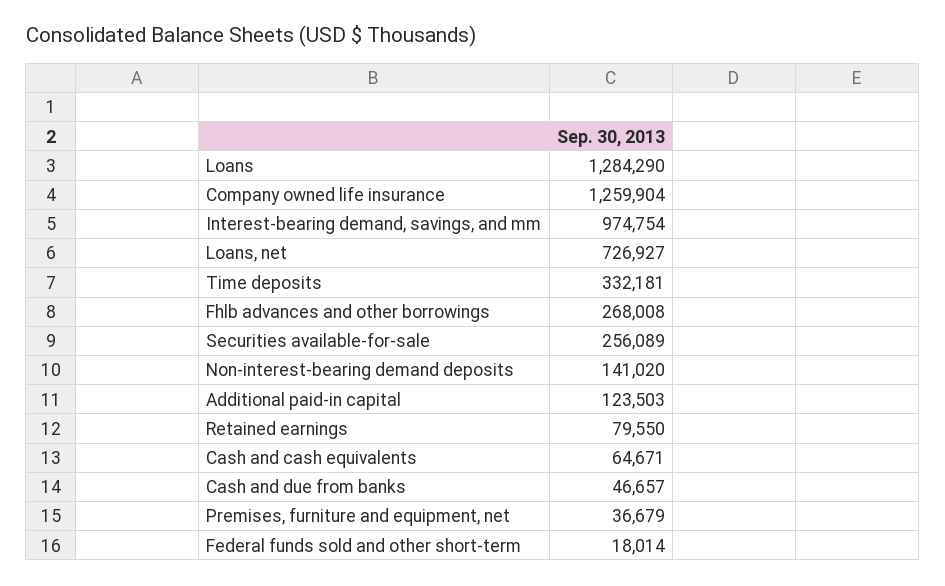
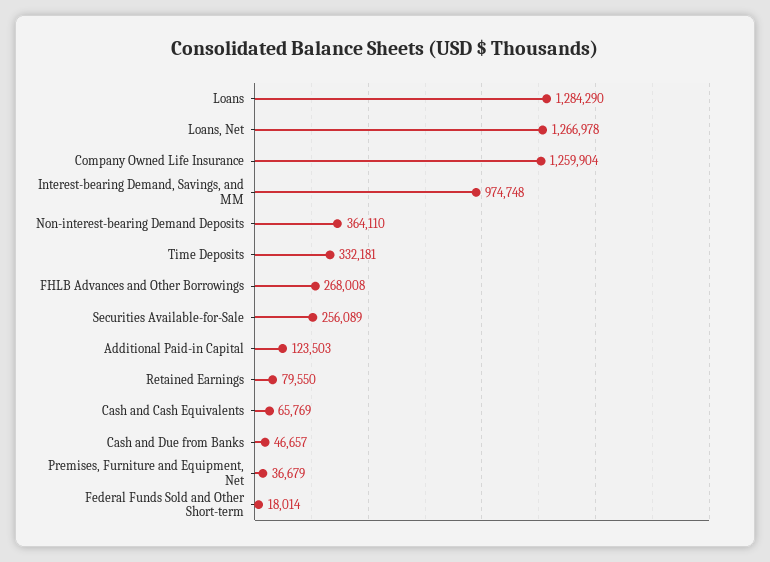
  {
    "Loans": 1284290,
    "Company owned life insurance": 1259904,
-   "Interest-bearing demand, savings, and mm": 974754,
+   "Interest-bearing demand, savings, and mm": 974748,
-   "Loans, net": 726927,
+   "Loans, net": 1266978,
    "Time deposits": 332181,
    "Fhlb advances and other borrowings": 268008,
    "Securities available-for-sale": 256089,
-   "Non-interest-bearing demand deposits": 141020,
+   "Non-interest-bearing demand deposits": 364110,
    "Additional paid-in capital": 123503,
    "Retained earnings": 79550,
-   "Cash and cash equivalents": 64671,
+   "Cash and cash equivalents": 65769,
    "Cash and due from banks": 46657,
    "Premises, furniture and equipment, net": 36679,
    "Federal funds sold and other short-term": 18014
  }

